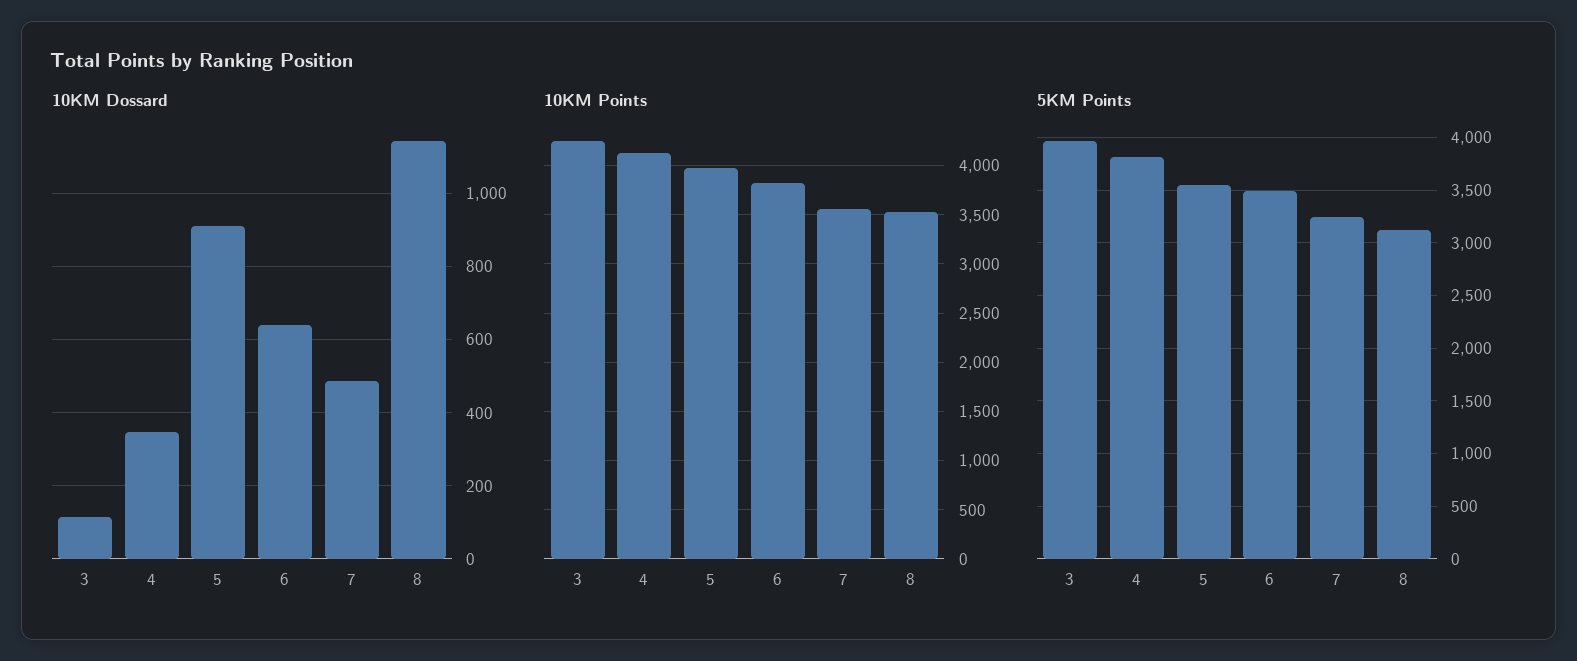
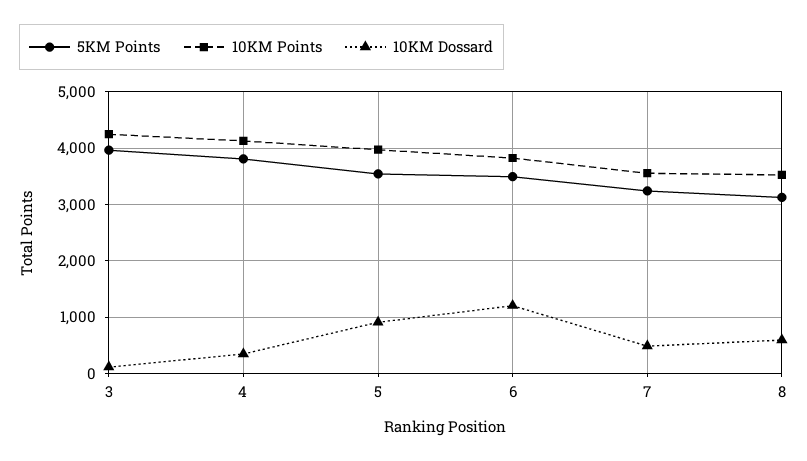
  {
    "10KM Dossard": {
      "3": 120,
      "4": 340,
      "5": 920,
-     "6": 640,
+     "6": 1200,
      "7": 480,
-     "8": 1140
+     "8": 600
    },
    "10KM Points": {
      "3": 4200,
      "4": 4100,
      "5": 4000,
      "6": 3800,
      "7": 3600,
      "8": 3500
    },
    "5KM Points": {
      "3": 4000,
      "4": 3800,
      "5": 3500,
      "6": 3500,
      "7": 3200,
      "8": 3100
    }
  }

